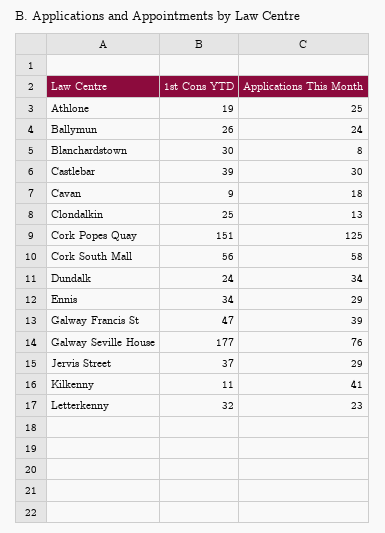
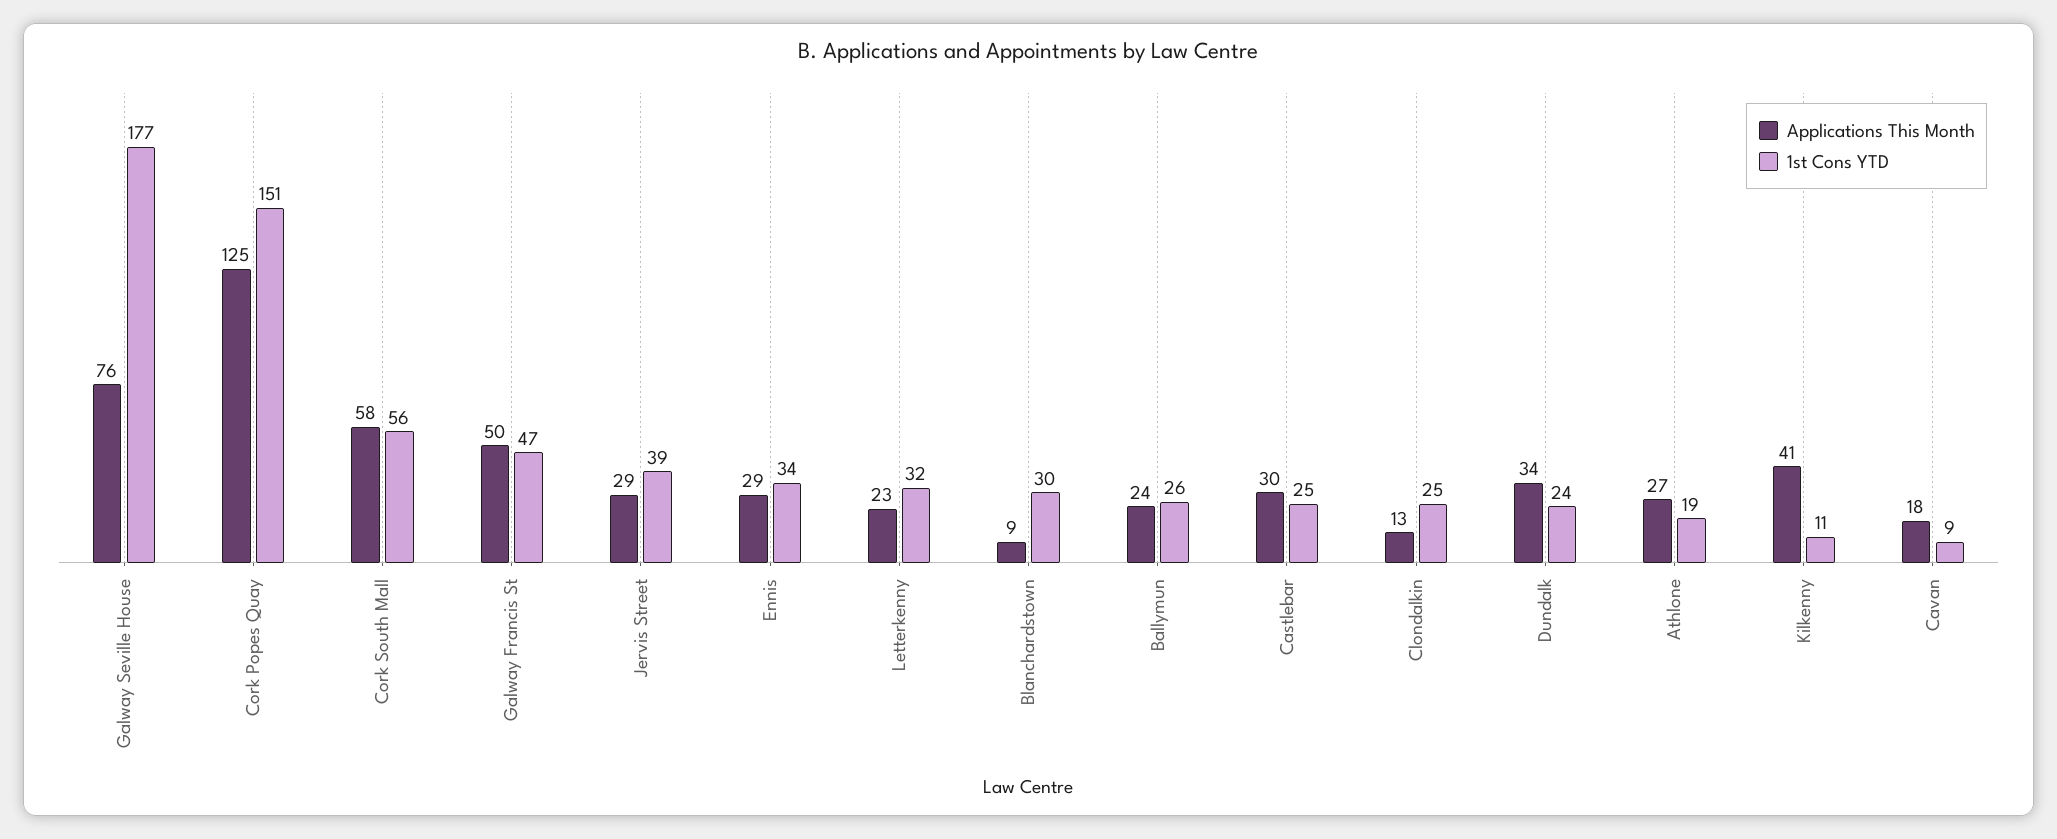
  {
    "1st Cons YTD": {
      "Athlone": 19,
      "Ballymun": 26,
      "Blanchardstown": 30,
-     "Castlebar": 39,
+     "Castlebar": 25,
      "Cavan": 9,
      "Clondalkin": 25,
      "Cork Popes Quay": 151,
      "Cork South Mall": 56,
      "Dundalk": 24,
      "Ennis": 34,
      "Galway Francis St": 47,
      "Galway Seville House": 177,
-     "Jervis Street": 37,
+     "Jervis Street": 39,
      "Kilkenny": 11,
      "Letterkenny": 32
    },
    "Applications This Month": {
-     "Athlone": 25,
+     "Athlone": 27,
      "Ballymun": 24,
-     "Blanchardstown": 8,
+     "Blanchardstown": 9,
      "Castlebar": 30,
      "Cavan": 18,
      "Clondalkin": 13,
      "Cork Popes Quay": 125,
      "Cork South Mall": 58,
      "Dundalk": 34,
      "Ennis": 29,
-     "Galway Francis St": 39,
+     "Galway Francis St": 50,
      "Galway Seville House": 76,
      "Jervis Street": 29,
      "Kilkenny": 41,
      "Letterkenny": 23
    }
  }

